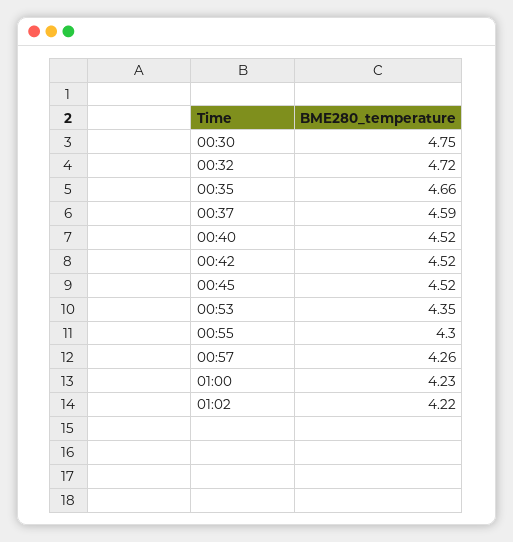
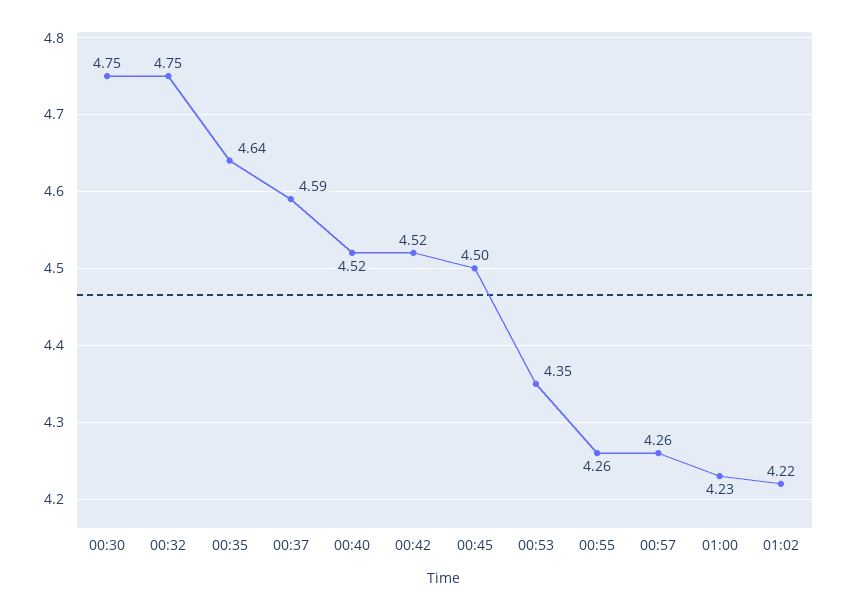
  {
    "00:30": 4.75,
-   "00:32": 4.72,
+   "00:32": 4.75,
-   "00:35": 4.66,
+   "00:35": 4.64,
    "00:37": 4.59,
    "00:40": 4.52,
    "00:42": 4.52,
-   "00:45": 4.52,
+   "00:45": 4.5,
    "00:53": 4.35,
-   "00:55": 4.3,
+   "00:55": 4.26,
    "00:57": 4.26,
    "01:00": 4.23,
    "01:02": 4.22
  }

